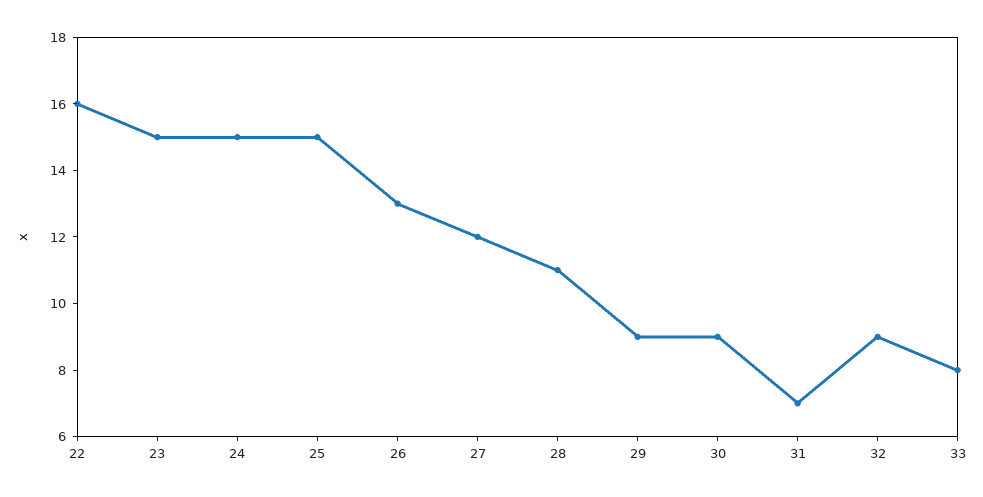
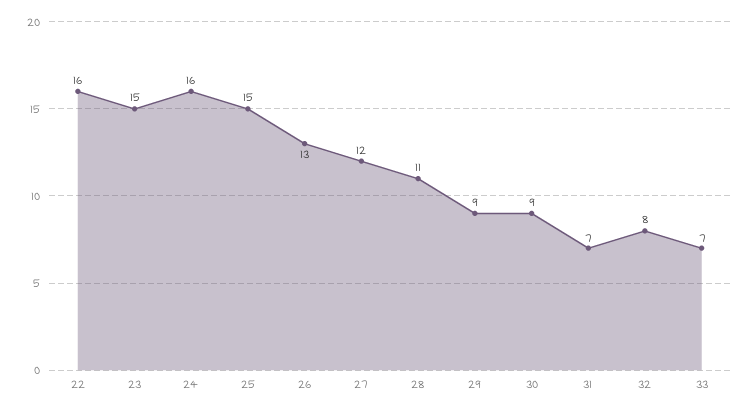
  {
    "22": 16,
    "23": 15,
-   "24": 15,
+   "24": 16,
    "25": 15,
    "26": 13,
    "27": 12,
    "28": 11,
    "29": 9,
    "30": 9,
    "31": 7,
-   "32": 9,
+   "32": 8,
-   "33": 8
+   "33": 7
  }

